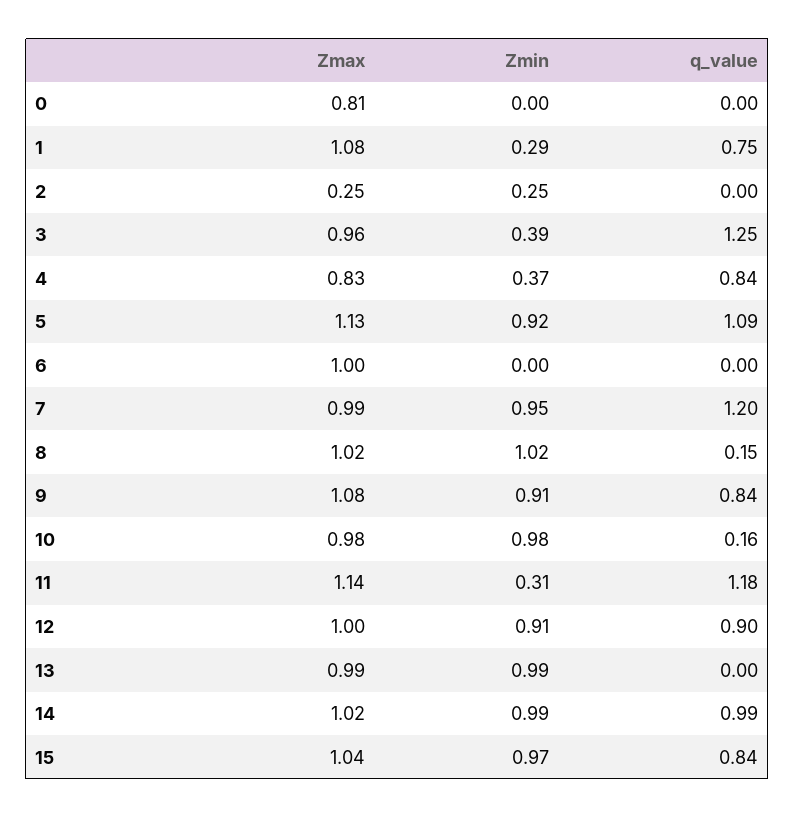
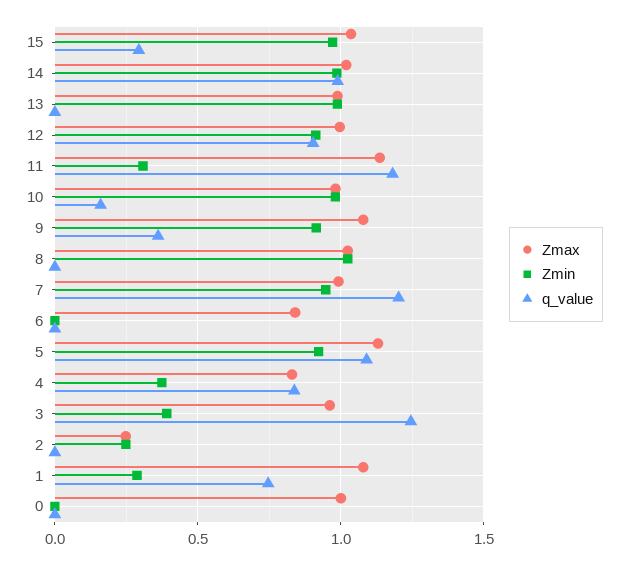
  {
    "Zmax": {
-     "0": 0.81,
+     "0": 1,
      "1": 1.08,
      "2": 0.25,
      "3": 0.96,
      "4": 0.83,
      "5": 1.13,
-     "6": 1,
+     "6": 0.85,
      "7": 0.99,
      "8": 1.02,
      "9": 1.08,
      "10": 0.98,
      "11": 1.14,
      "12": 1,
      "13": 0.99,
      "14": 1.02,
      "15": 1.04
    },
    "Zmin": {
      "0": 0,
      "1": 0.29,
      "2": 0.25,
      "3": 0.39,
      "4": 0.37,
      "5": 0.92,
      "6": 0,
      "7": 0.95,
      "8": 1.02,
      "9": 0.91,
      "10": 0.98,
      "11": 0.31,
      "12": 0.91,
      "13": 0.99,
      "14": 0.99,
      "15": 0.97
    },
    "q_value": {
      "0": 0,
      "1": 0.75,
      "2": 0,
      "3": 1.25,
      "4": 0.84,
      "5": 1.09,
      "6": 0,
      "7": 1.2,
-     "8": 0.15,
+     "8": 0,
-     "9": 0.84,
+     "9": 0.35,
      "10": 0.16,
      "11": 1.18,
      "12": 0.9,
      "13": 0,
      "14": 0.99,
-     "15": 0.84
+     "15": 0.3
    }
  }

